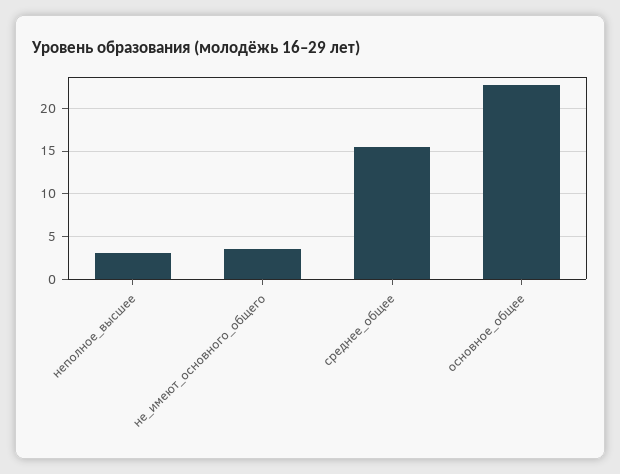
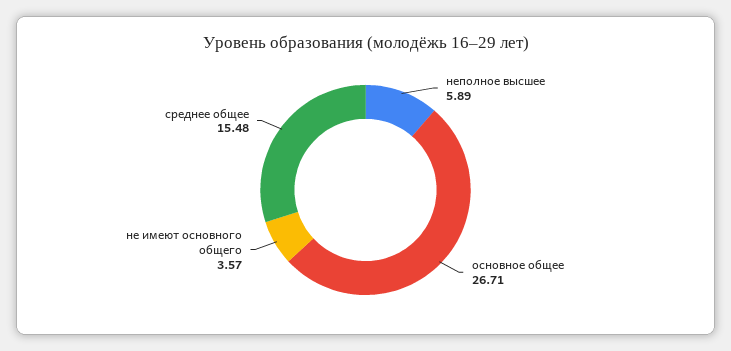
  {
-   "неполное_высшее": 3,
+   "неполное_высшее": 5.89,
    "не_имеют_основного_общего": 3.57,
    "среднее_общее": 15.48,
-   "основное_общее": 23
+   "основное_общее": 26.71
  }

